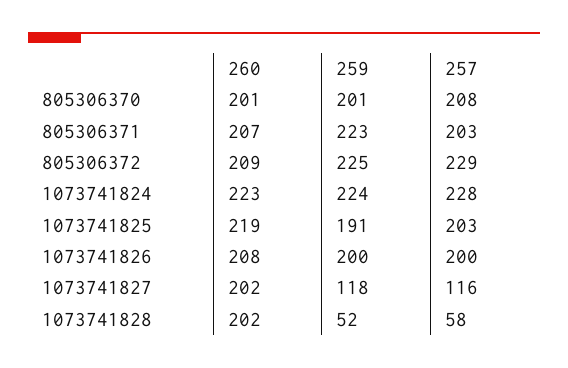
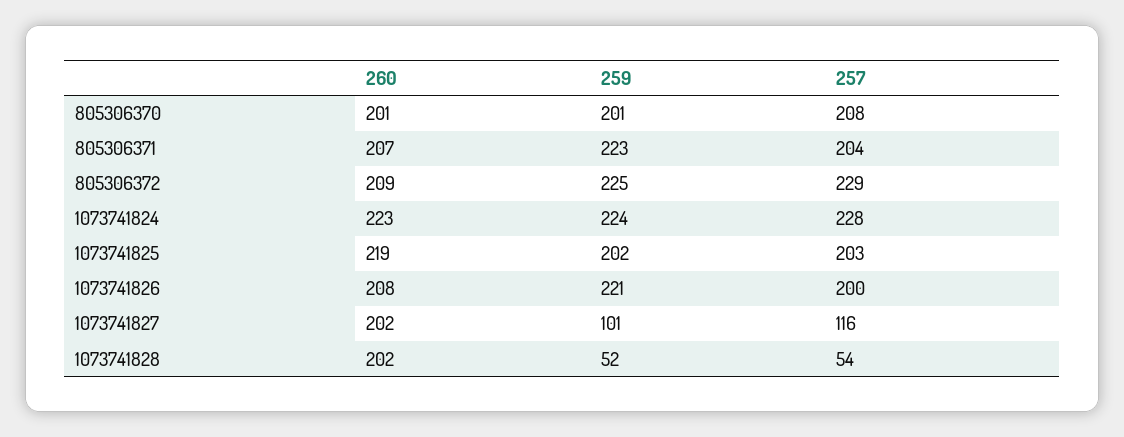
  {
    "260": {
      "805306370": 201,
      "805306371": 207,
      "805306372": 209,
      "1073741824": 223,
      "1073741825": 219,
      "1073741826": 208,
      "1073741827": 202,
      "1073741828": 202
    },
    "259": {
      "805306370": 201,
      "805306371": 223,
      "805306372": 225,
      "1073741824": 224,
-     "1073741825": 191,
+     "1073741825": 202,
-     "1073741826": 200,
+     "1073741826": 221,
-     "1073741827": 118,
+     "1073741827": 101,
      "1073741828": 52
    },
    "257": {
      "805306370": 208,
-     "805306371": 203,
+     "805306371": 204,
      "805306372": 229,
      "1073741824": 228,
      "1073741825": 203,
      "1073741826": 200,
      "1073741827": 116,
-     "1073741828": 58
+     "1073741828": 54
    }
  }

